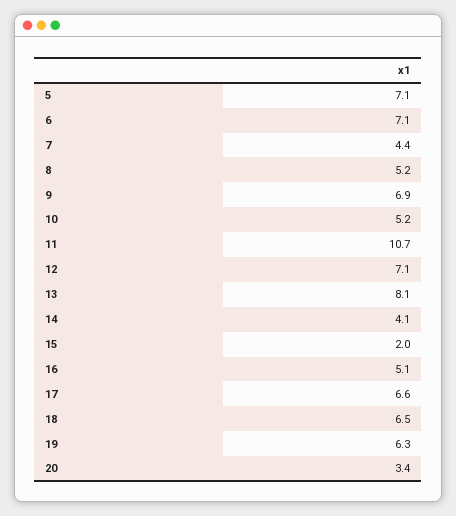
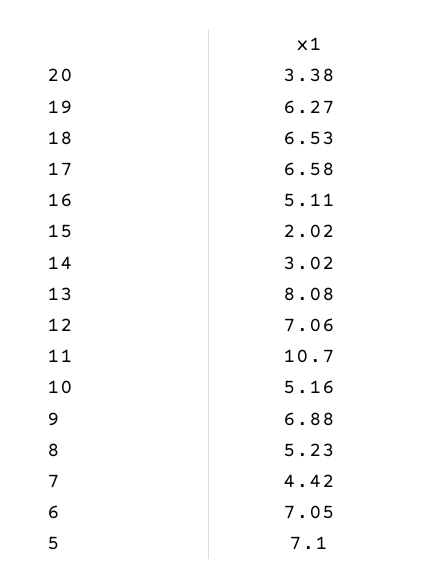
  {
    "5": 7.1,
    "6": 7.05,
    "7": 4.42,
    "8": 5.23,
    "9": 6.88,
    "10": 5.16,
    "11": 10.7,
    "12": 7.06,
    "13": 8.08,
-   "14": 4.1,
+   "14": 3.02,
    "15": 2.02,
    "16": 5.11,
    "17": 6.58,
    "18": 6.53,
    "19": 6.27,
    "20": 3.38
  }

